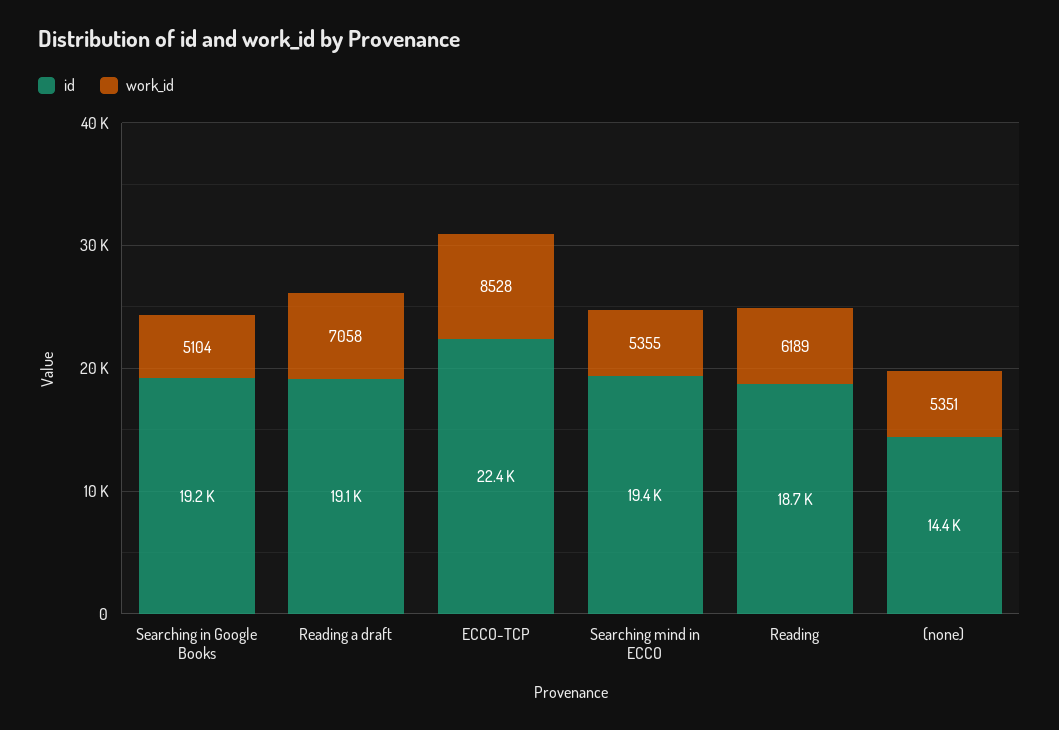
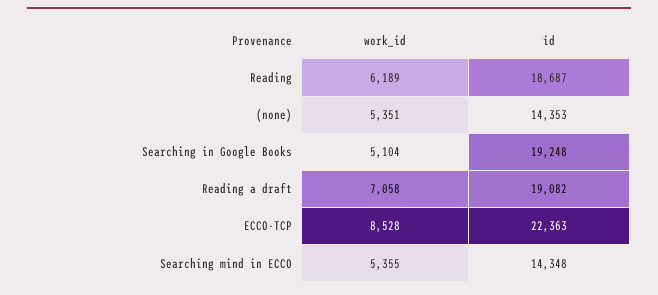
  {
    "id": {
      "Searching in Google Books": 19248,
      "Reading a draft": 19082,
      "ECCO-TCP": 22363,
-     "Searching mind in ECCO": 19400,
+     "Searching mind in ECCO": 14348,
      "Reading": 18687,
      "(none)": 14353
    },
    "work_id": {
      "Searching in Google Books": 5104,
      "Reading a draft": 7058,
      "ECCO-TCP": 8528,
      "Searching mind in ECCO": 5355,
      "Reading": 6189,
      "(none)": 5351
    }
  }

